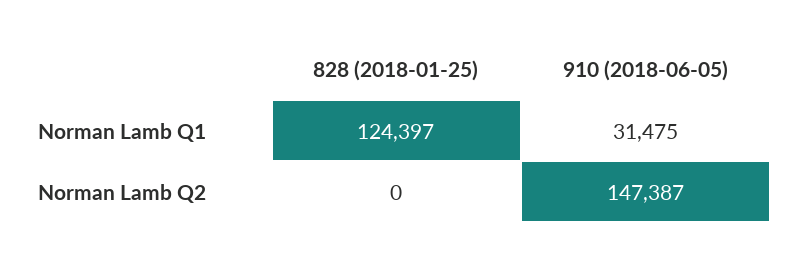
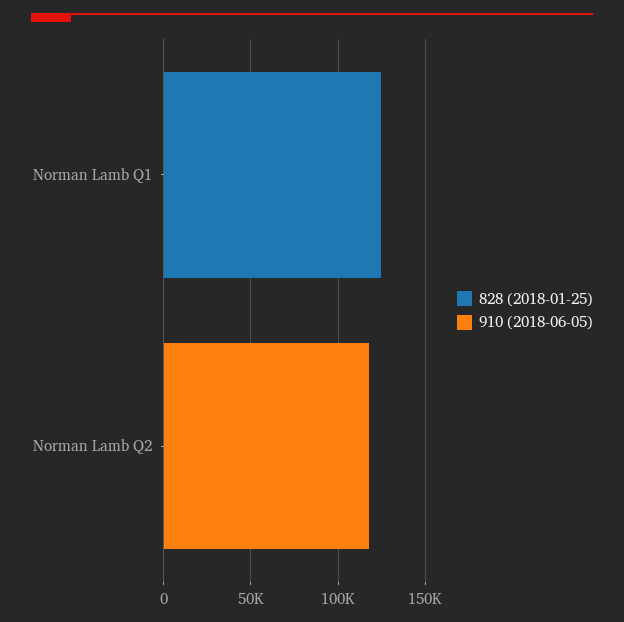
  {
    "828 (2018-01-25)": {
      "Norman Lamb Q1": 124397,
      "Norman Lamb Q2": 0
    },
    "910 (2018-06-05)": {
-     "Norman Lamb Q1": 31475,
+     "Norman Lamb Q1": 0,
-     "Norman Lamb Q2": 147387
+     "Norman Lamb Q2": 120000
    }
  }

